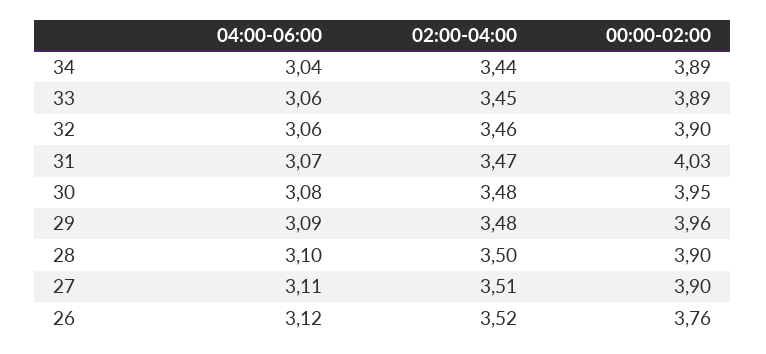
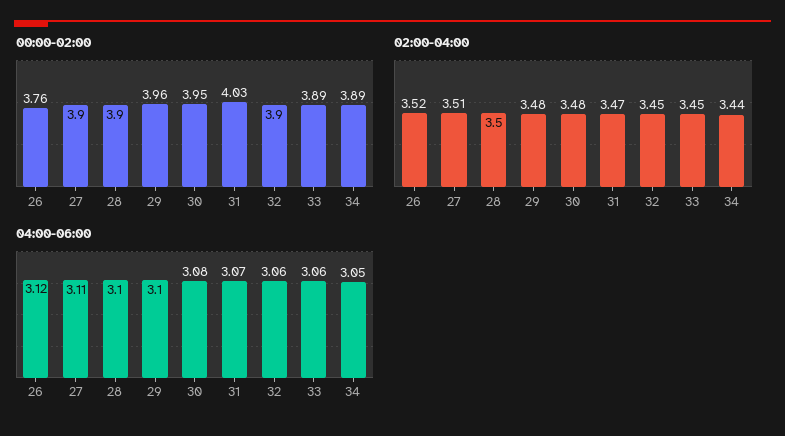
  {
    "04:00-06:00": {
-     "34": 3.04,
+     "34": 3.05,
      "33": 3.06,
      "32": 3.06,
      "31": 3.07,
      "30": 3.08,
-     "29": 3.09,
+     "29": 3.1,
      "28": 3.1,
      "27": 3.11,
      "26": 3.12
    },
    "02:00-04:00": {
      "34": 3.44,
      "33": 3.45,
-     "32": 3.46,
+     "32": 3.45,
      "31": 3.47,
      "30": 3.48,
      "29": 3.48,
      "28": 3.5,
      "27": 3.51,
      "26": 3.52
    },
    "00:00-02:00": {
      "34": 3.89,
      "33": 3.89,
      "32": 3.9,
      "31": 4.03,
      "30": 3.95,
      "29": 3.96,
      "28": 3.9,
      "27": 3.9,
      "26": 3.76
    }
  }

